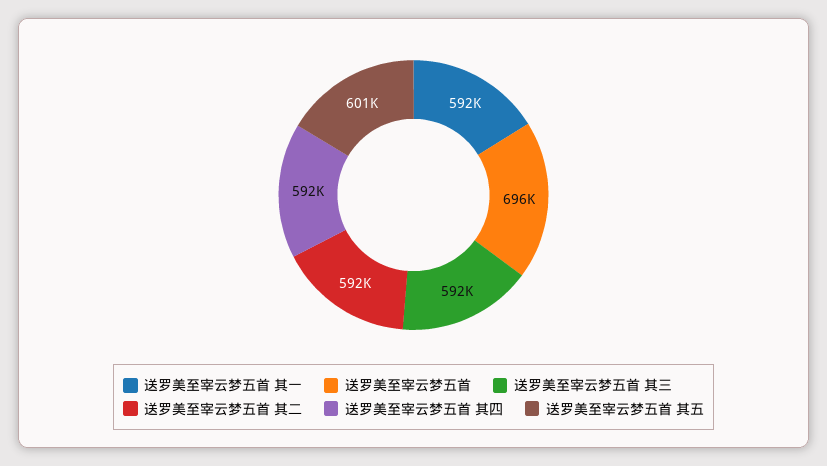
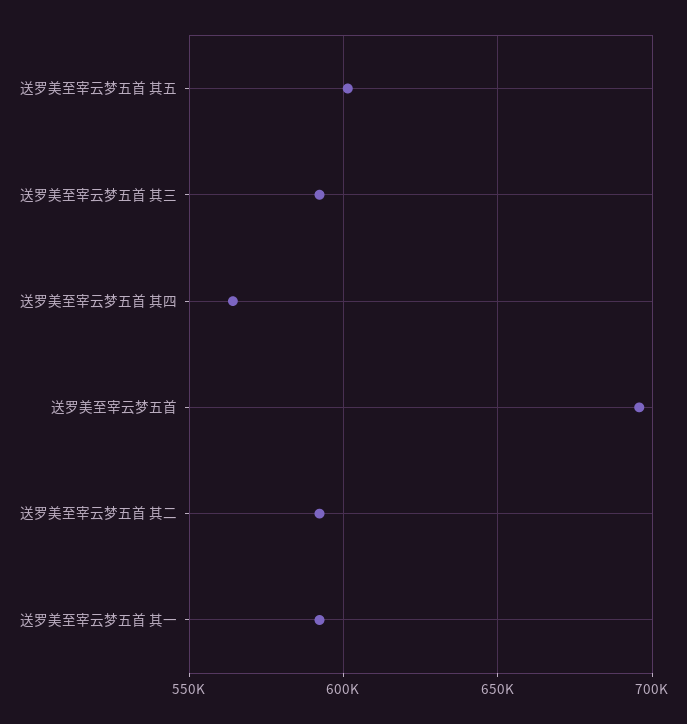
  {
    "送罗美至宰云梦五首 其一": 592000,
    "送罗美至宰云梦五首": 696000,
    "送罗美至宰云梦五首 其三": 592000,
    "送罗美至宰云梦五首 其二": 592000,
-   "送罗美至宰云梦五首 其四": 592000,
+   "送罗美至宰云梦五首 其四": 565000,
    "送罗美至宰云梦五首 其五": 601000
  }

